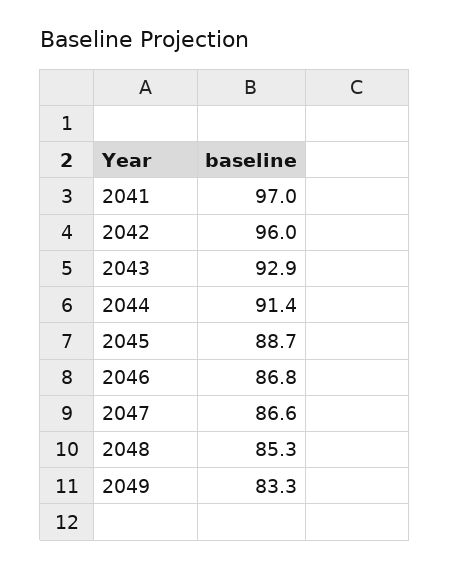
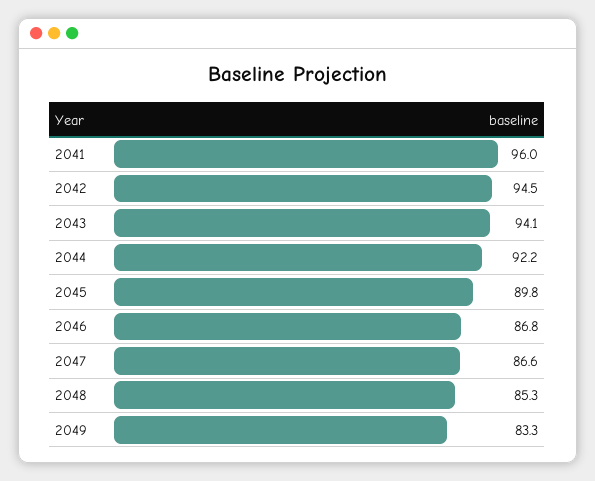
  {
-   "2041": 97,
+   "2041": 96,
-   "2042": 96,
+   "2042": 94.5,
-   "2043": 92.9,
+   "2043": 94.1,
-   "2044": 91.4,
+   "2044": 92.2,
-   "2045": 88.7,
+   "2045": 89.8,
    "2046": 86.8,
    "2047": 86.6,
    "2048": 85.3,
    "2049": 83.3
  }

